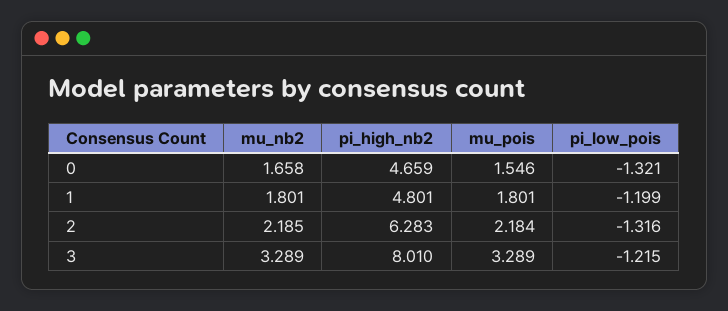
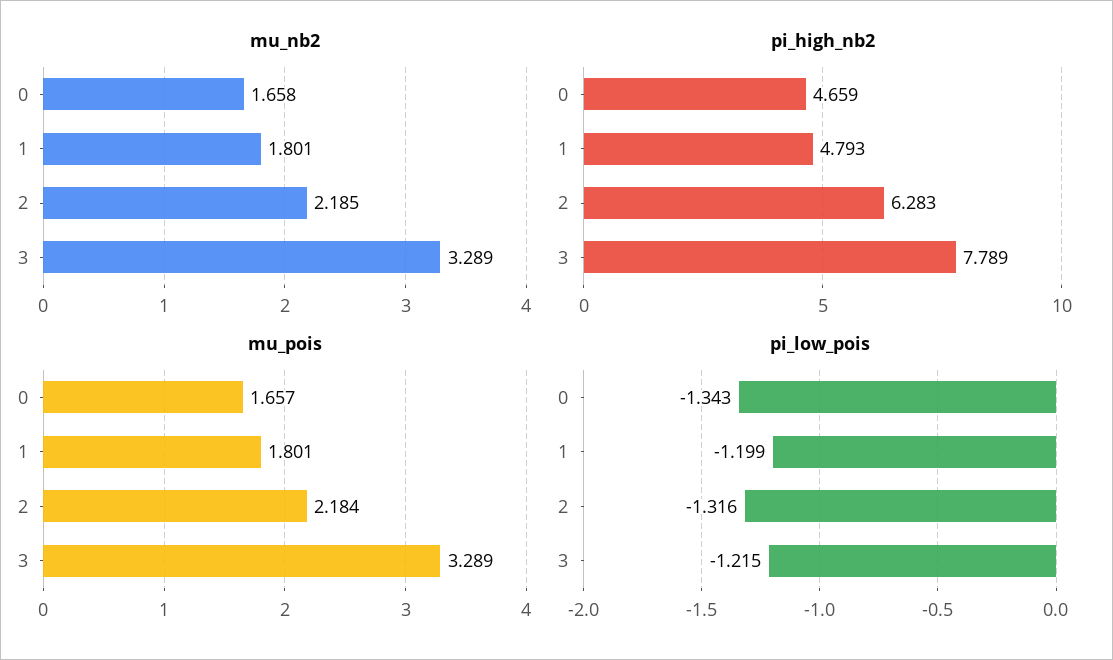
  {
    "mu_nb2": {
      "0": 1.658,
      "1": 1.801,
      "2": 2.185,
      "3": 3.289
    },
    "pi_high_nb2": {
      "0": 4.659,
-     "1": 4.801,
+     "1": 4.793,
      "2": 6.283,
-     "3": 8.01
+     "3": 7.789
    },
    "mu_pois": {
-     "0": 1.546,
+     "0": 1.657,
      "1": 1.801,
      "2": 2.184,
      "3": 3.289
    },
    "pi_low_pois": {
-     "0": -1.321,
+     "0": -1.343,
      "1": -1.199,
      "2": -1.316,
      "3": -1.215
    }
  }

